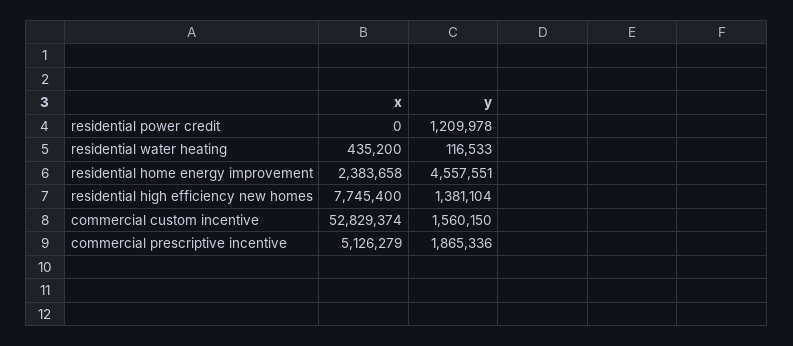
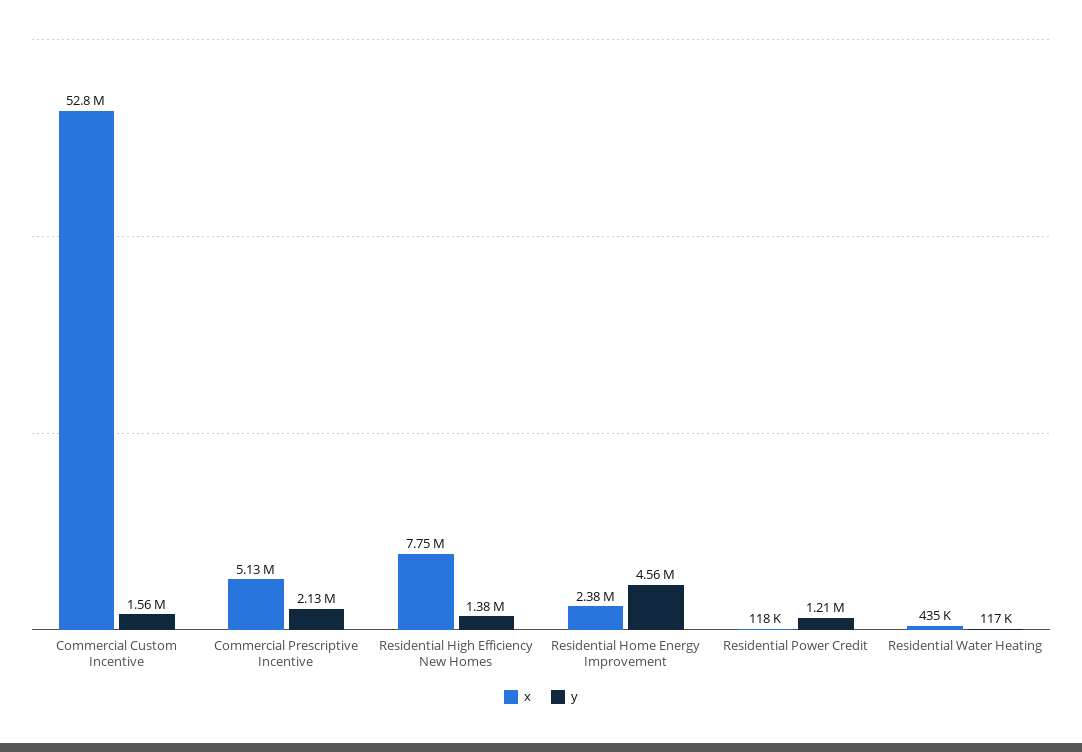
  {
    "x": {
-     "residential power credit": 0,
+     "residential power credit": 118000,
      "residential water heating": 435200,
      "residential home energy improvement": 2383658,
      "residential high efficiency new homes": 7745400,
      "commercial custom incentive": 52829374,
      "commercial prescriptive incentive": 5126279
    },
    "y": {
      "residential power credit": 1209978,
      "residential water heating": 116533,
      "residential home energy improvement": 4557551,
      "residential high efficiency new homes": 1381104,
      "commercial custom incentive": 1560150,
-     "commercial prescriptive incentive": 1865336
+     "commercial prescriptive incentive": 2130000
    }
  }

